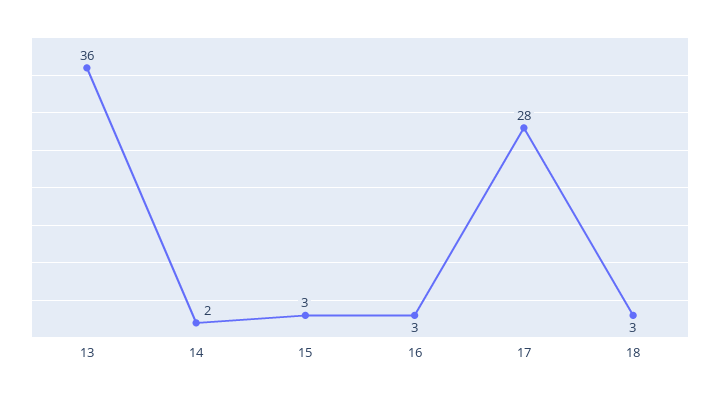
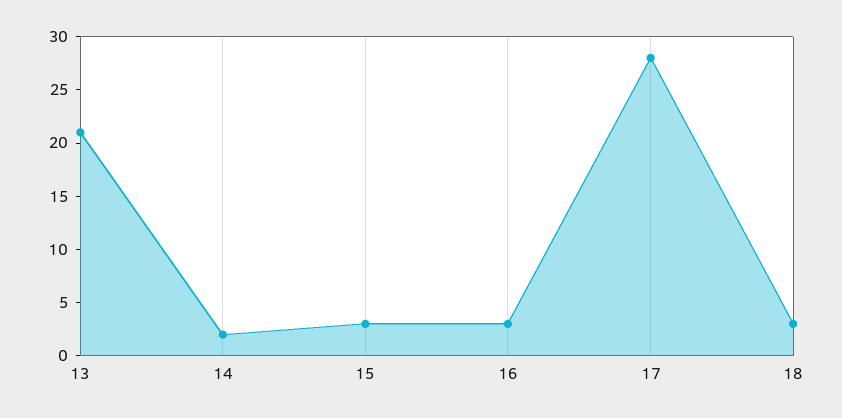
  {
-   "13": 36,
+   "13": 21,
    "14": 2,
    "15": 3,
    "16": 3,
    "17": 28,
    "18": 3
  }

